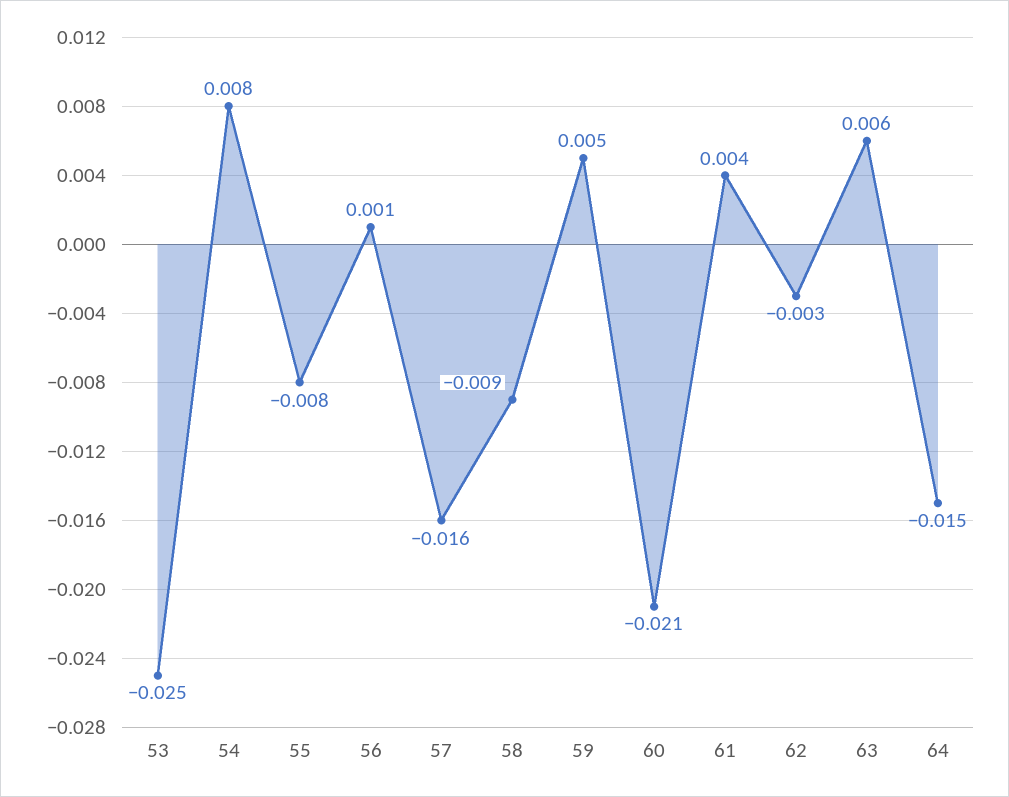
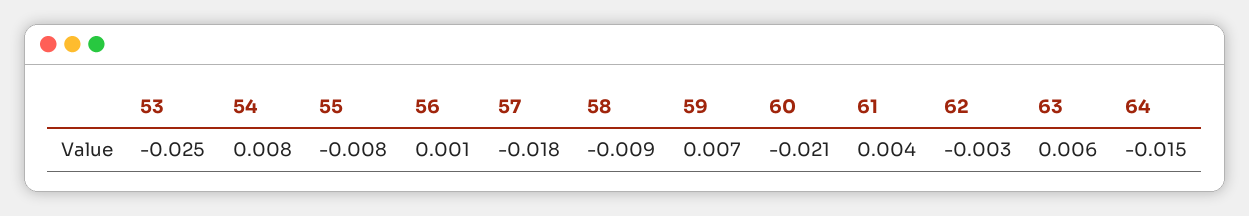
  {
    "53": -0.025,
    "54": 0.008,
    "55": -0.008,
    "56": 0.001,
-   "57": -0.016,
+   "57": -0.018,
    "58": -0.009,
-   "59": 0.005,
+   "59": 0.007,
    "60": -0.021,
    "61": 0.004,
    "62": -0.003,
    "63": 0.006,
    "64": -0.015
  }

